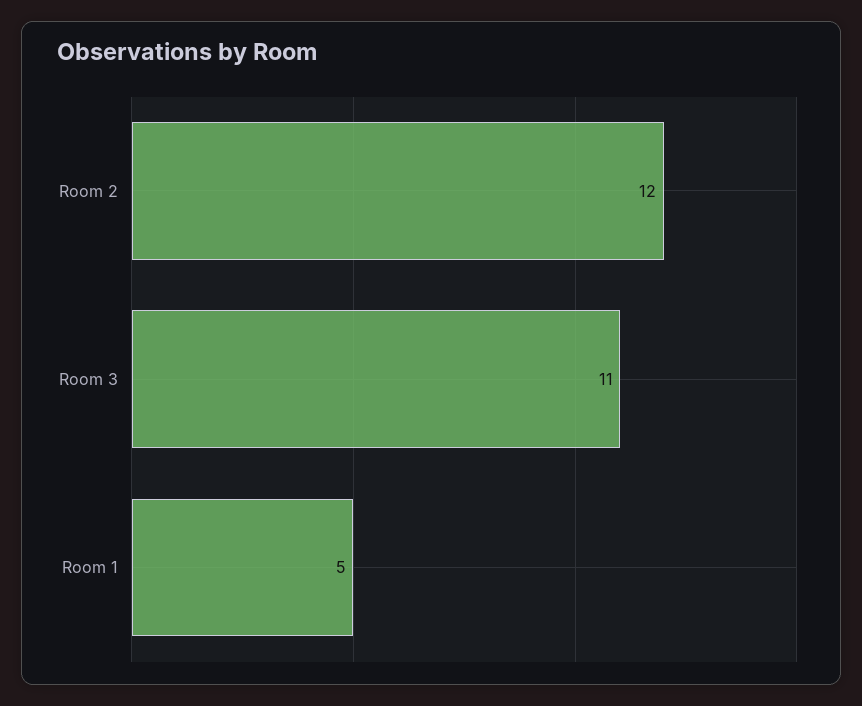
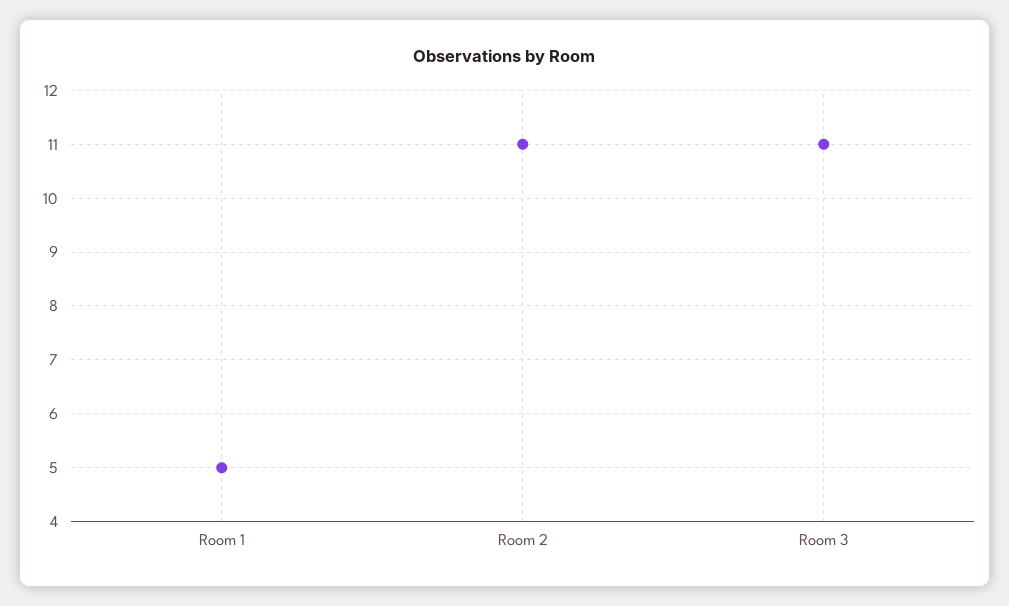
  {
-   "Room 2": 12,
+   "Room 2": 11,
    "Room 3": 11,
    "Room 1": 5
  }

